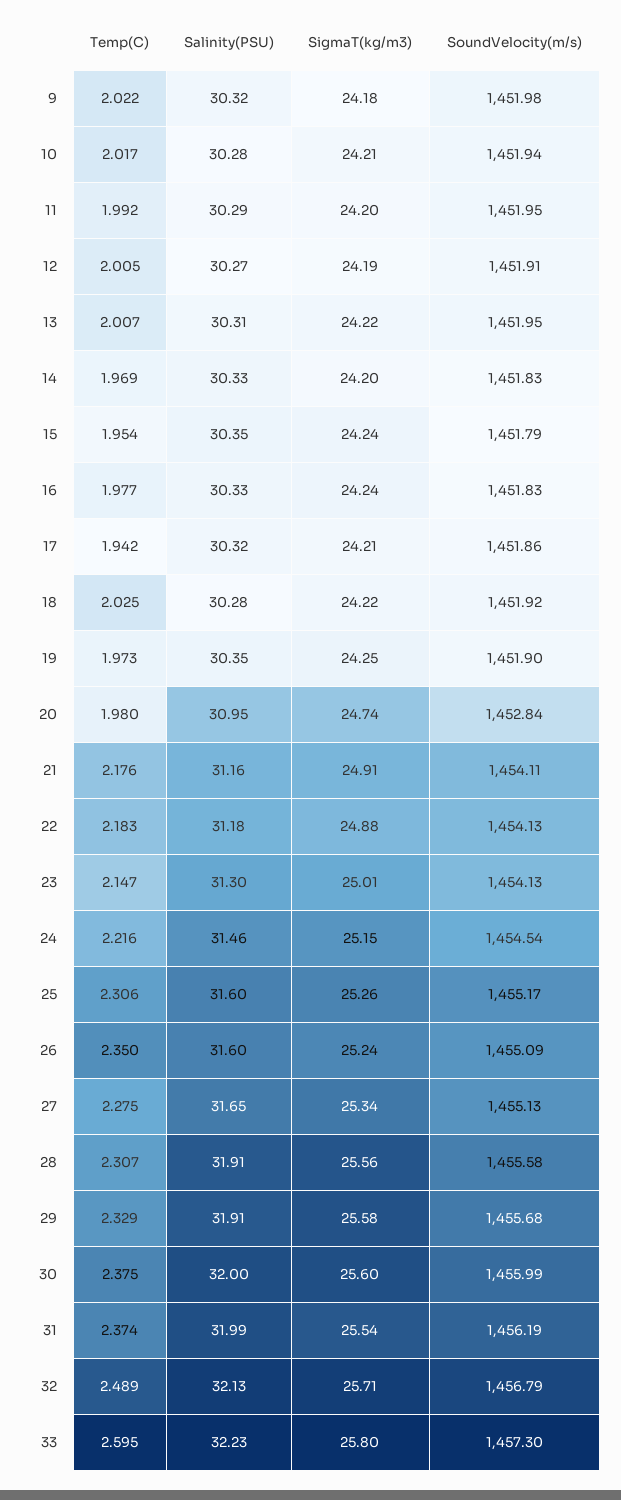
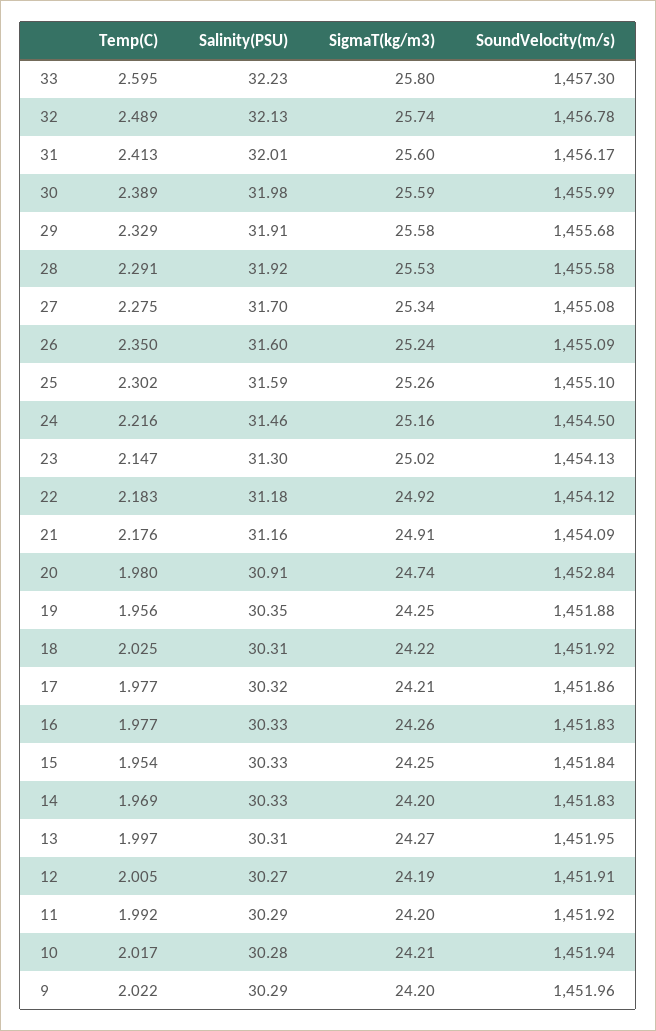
  {
    "Temp(C)": {
      "9": 2.022,
      "10": 2.017,
      "11": 1.992,
      "12": 2.005,
-     "13": 2.007,
+     "13": 1.997,
      "14": 1.969,
      "15": 1.954,
      "16": 1.977,
-     "17": 1.942,
+     "17": 1.977,
      "18": 2.025,
-     "19": 1.973,
+     "19": 1.956,
      "20": 1.98,
      "21": 2.176,
      "22": 2.183,
      "23": 2.147,
      "24": 2.216,
-     "25": 2.306,
+     "25": 2.302,
      "26": 2.35,
      "27": 2.275,
-     "28": 2.307,
+     "28": 2.291,
      "29": 2.329,
-     "30": 2.375,
+     "30": 2.389,
-     "31": 2.374,
+     "31": 2.413,
      "32": 2.489,
      "33": 2.595
    },
    "Salinity(PSU)": {
-     "9": 30.32,
+     "9": 30.29,
      "10": 30.28,
      "11": 30.29,
      "12": 30.27,
      "13": 30.31,
      "14": 30.33,
-     "15": 30.35,
+     "15": 30.33,
      "16": 30.33,
      "17": 30.32,
-     "18": 30.28,
+     "18": 30.31,
      "19": 30.35,
-     "20": 30.95,
+     "20": 30.91,
      "21": 31.16,
      "22": 31.18,
      "23": 31.3,
      "24": 31.46,
-     "25": 31.6,
+     "25": 31.59,
      "26": 31.6,
-     "27": 31.65,
+     "27": 31.7,
-     "28": 31.91,
+     "28": 31.92,
      "29": 31.91,
-     "30": 32,
+     "30": 31.98,
-     "31": 31.99,
+     "31": 32.01,
      "32": 32.13,
      "33": 32.23
    },
    "SigmaT(kg/m3)": {
-     "9": 24.18,
+     "9": 24.2,
      "10": 24.21,
      "11": 24.2,
      "12": 24.19,
-     "13": 24.22,
+     "13": 24.27,
      "14": 24.2,
-     "15": 24.24,
+     "15": 24.25,
-     "16": 24.24,
+     "16": 24.26,
      "17": 24.21,
      "18": 24.22,
      "19": 24.25,
      "20": 24.74,
      "21": 24.91,
-     "22": 24.88,
+     "22": 24.92,
-     "23": 25.01,
+     "23": 25.02,
-     "24": 25.15,
+     "24": 25.16,
      "25": 25.26,
      "26": 25.24,
      "27": 25.34,
-     "28": 25.56,
+     "28": 25.53,
      "29": 25.58,
-     "30": 25.6,
+     "30": 25.59,
-     "31": 25.54,
+     "31": 25.6,
-     "32": 25.71,
+     "32": 25.74,
      "33": 25.8
    },
    "SoundVelocity(m/s)": {
-     "9": 1451.98,
+     "9": 1451.96,
      "10": 1451.94,
-     "11": 1451.95,
+     "11": 1451.92,
      "12": 1451.91,
      "13": 1451.95,
      "14": 1451.83,
-     "15": 1451.79,
+     "15": 1451.84,
      "16": 1451.83,
      "17": 1451.86,
      "18": 1451.92,
-     "19": 1451.9,
+     "19": 1451.88,
      "20": 1452.84,
-     "21": 1454.11,
+     "21": 1454.09,
-     "22": 1454.13,
+     "22": 1454.12,
      "23": 1454.13,
-     "24": 1454.54,
+     "24": 1454.5,
-     "25": 1455.17,
+     "25": 1455.1,
      "26": 1455.09,
-     "27": 1455.13,
+     "27": 1455.08,
      "28": 1455.58,
      "29": 1455.68,
      "30": 1455.99,
-     "31": 1456.19,
+     "31": 1456.17,
-     "32": 1456.79,
+     "32": 1456.78,
      "33": 1457.3
    }
  }

